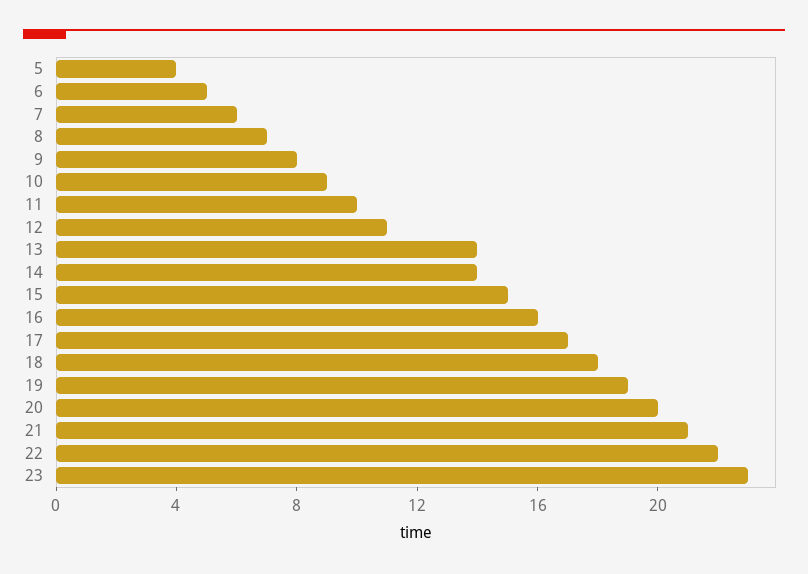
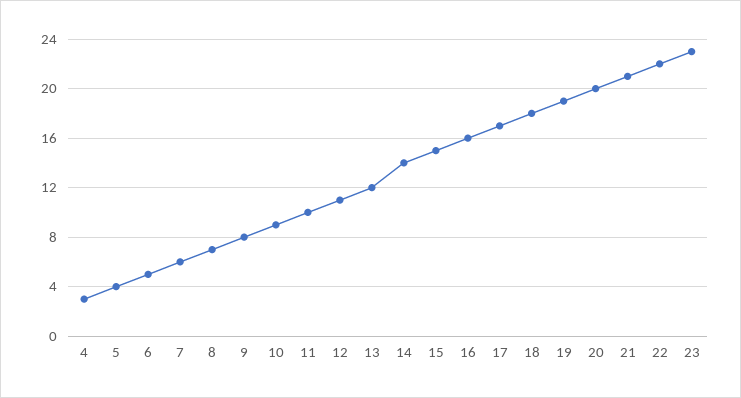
  {
    "5": 4,
    "6": 5,
    "7": 6,
    "8": 7,
    "9": 8,
    "10": 9,
    "11": 10,
    "12": 11,
-   "13": 14,
+   "13": 12,
    "14": 14,
    "15": 15,
    "16": 16,
    "17": 17,
    "18": 18,
    "19": 19,
    "20": 20,
    "21": 21,
    "22": 22,
-   "23": 23
+   "23": 23,
+   "4": 3
  }

